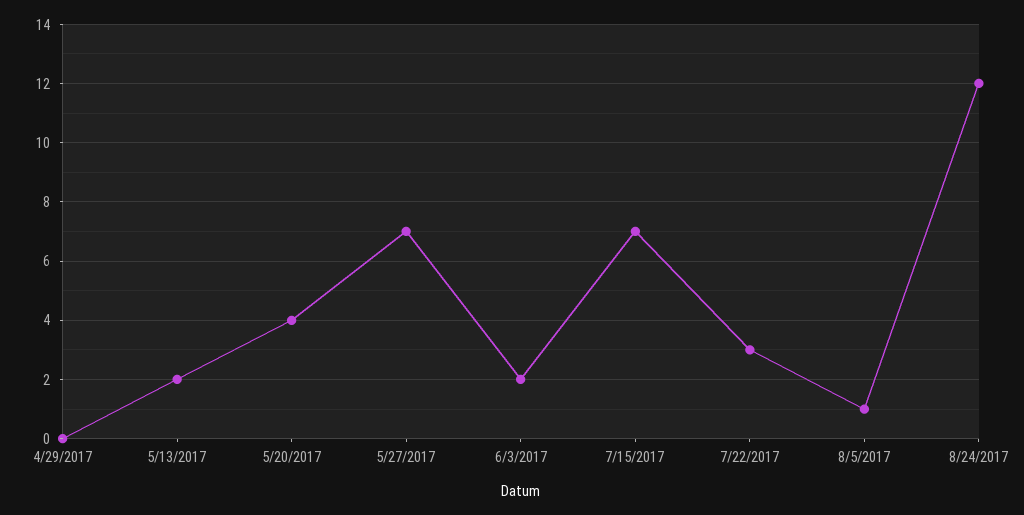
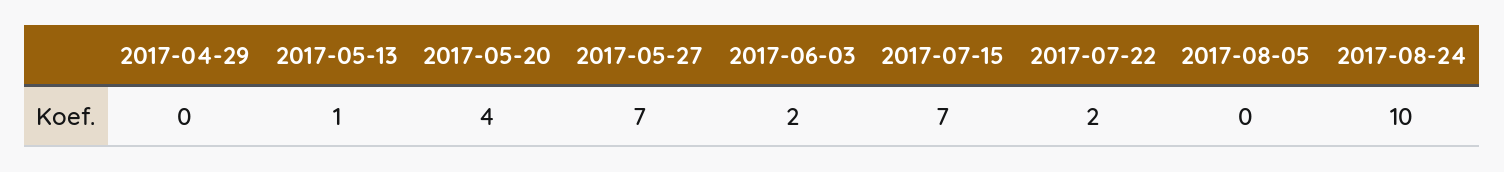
  {
    "4/29/2017": 0,
-   "5/13/2017": 2,
+   "5/13/2017": 1,
    "5/20/2017": 4,
    "5/27/2017": 7,
    "6/3/2017": 2,
    "7/15/2017": 7,
-   "7/22/2017": 3,
+   "7/22/2017": 2,
-   "8/5/2017": 1,
+   "8/5/2017": 0,
-   "8/24/2017": 12
+   "8/24/2017": 10
  }

